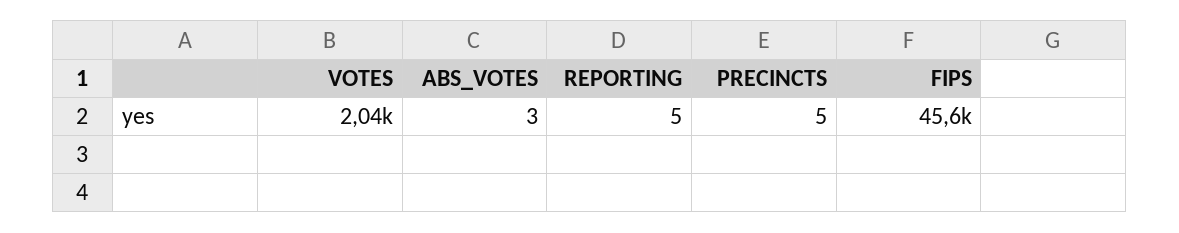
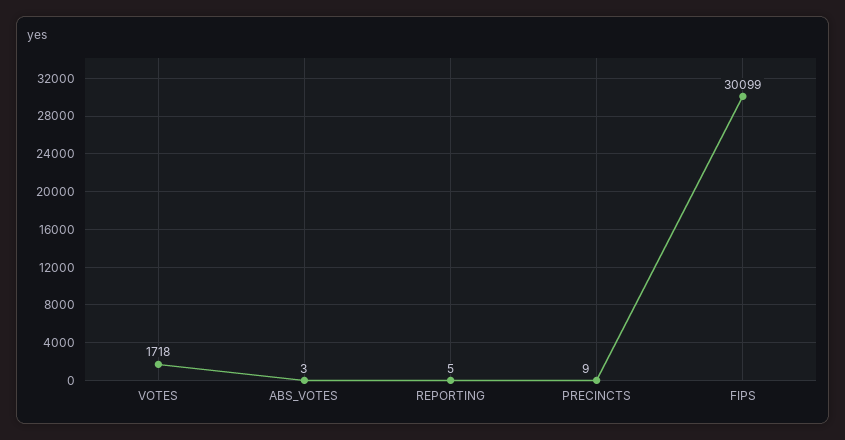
  {
-   "VOTES": 2040,
+   "VOTES": 1718,
    "ABS_VOTES": 3,
    "REPORTING": 5,
-   "PRECINCTS": 5,
+   "PRECINCTS": 9,
-   "FIPS": 45600
+   "FIPS": 30099
  }

